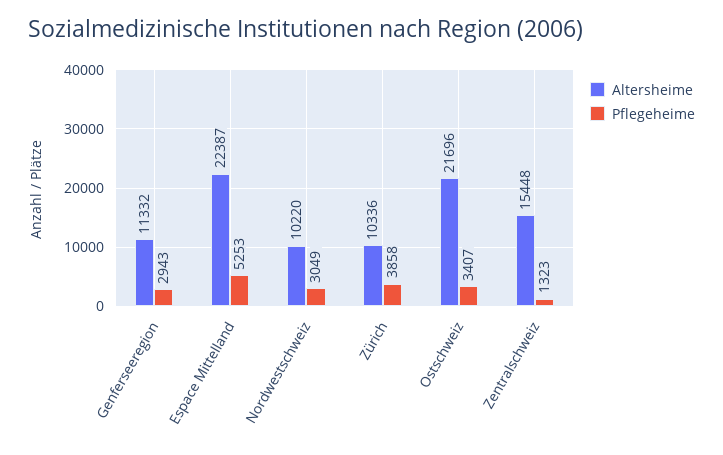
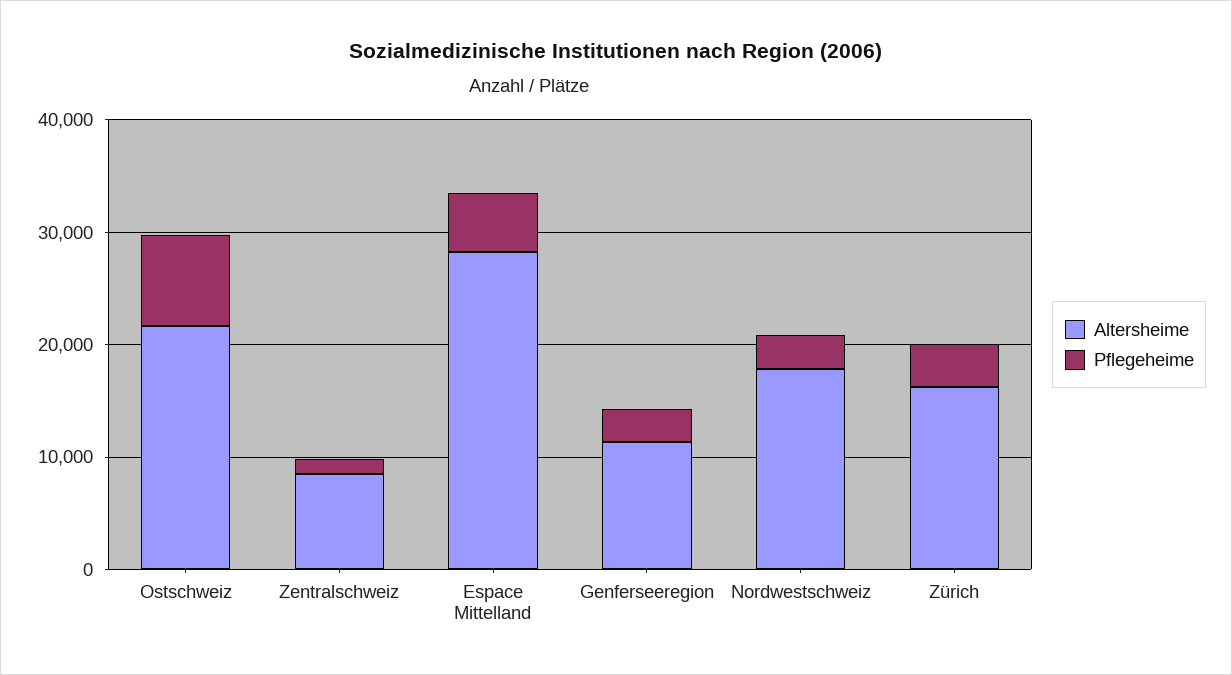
  {
    "Altersheime": {
      "Genferseeregion": 11332,
-     "Espace Mittelland": 22387,
+     "Espace Mittelland": 28000,
-     "Nordwestschweiz": 10220,
+     "Nordwestschweiz": 18000,
-     "Zürich": 10336,
+     "Zürich": 16000,
      "Ostschweiz": 21696,
-     "Zentralschweiz": 15448
+     "Zentralschweiz": 8000
    },
    "Pflegeheime": {
      "Genferseeregion": 2943,
      "Espace Mittelland": 5253,
      "Nordwestschweiz": 3049,
      "Zürich": 3858,
-     "Ostschweiz": 3407,
+     "Ostschweiz": 8000,
      "Zentralschweiz": 1323
    }
  }

